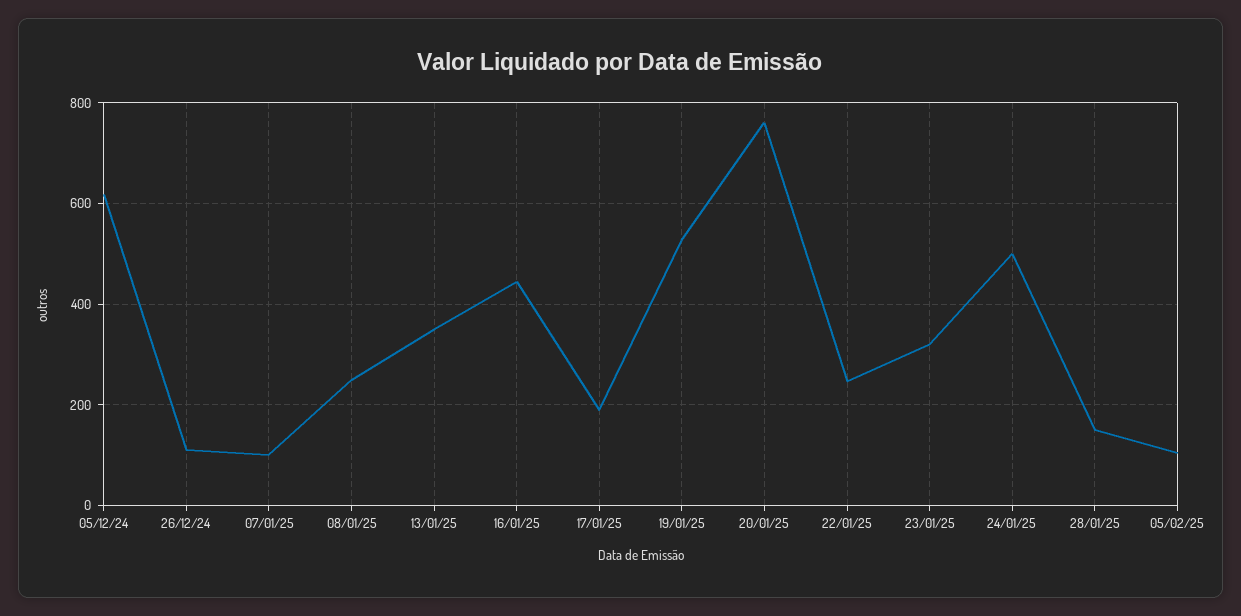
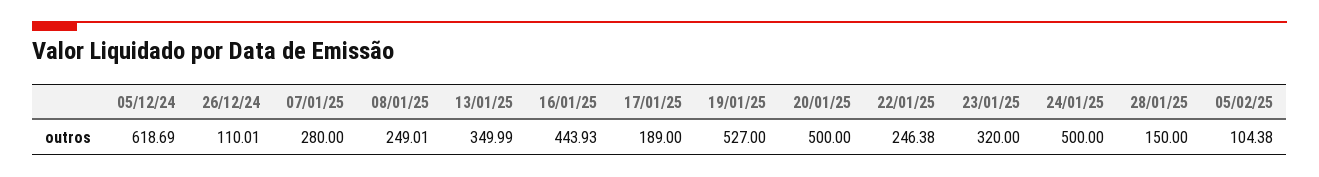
  {
    "05/12/24": 618.69,
    "26/12/24": 110.01,
-   "07/01/25": 100,
+   "07/01/25": 280,
    "08/01/25": 249.01,
    "13/01/25": 349.99,
    "16/01/25": 443.93,
    "17/01/25": 189,
    "19/01/25": 527,
-   "20/01/25": 760,
+   "20/01/25": 500,
    "22/01/25": 246.38,
    "23/01/25": 320,
    "24/01/25": 500,
    "28/01/25": 150,
    "05/02/25": 104.38
  }

